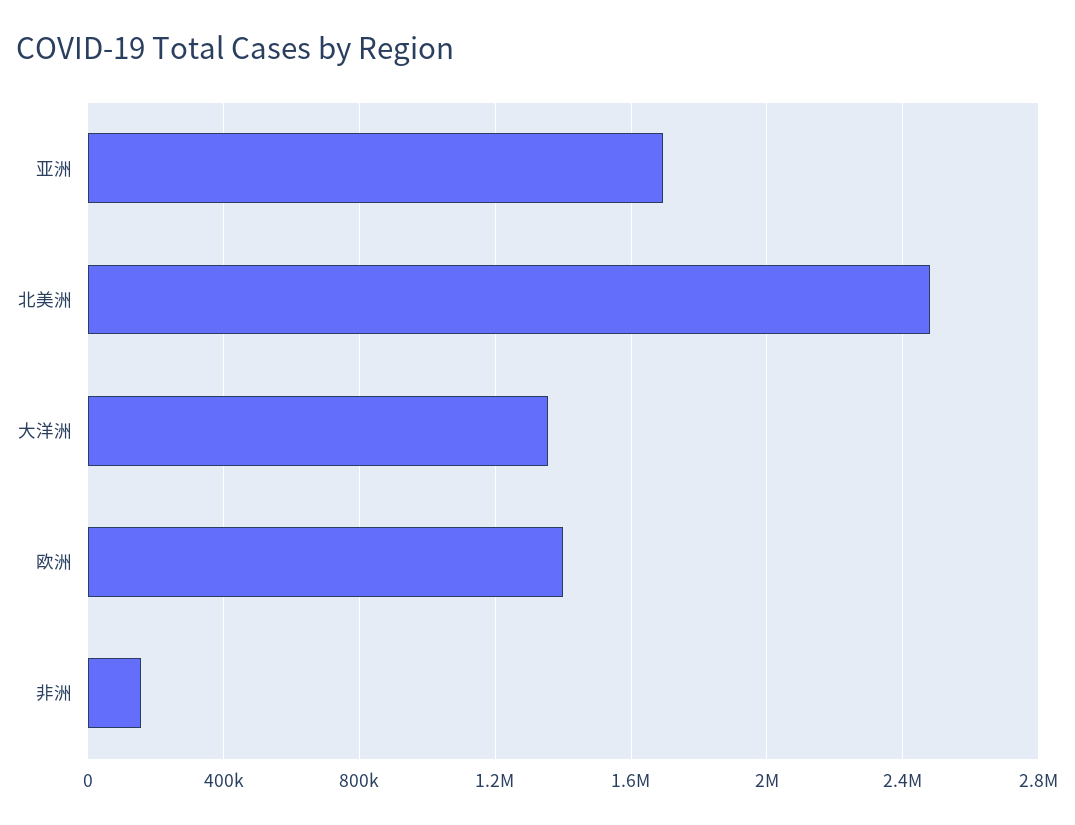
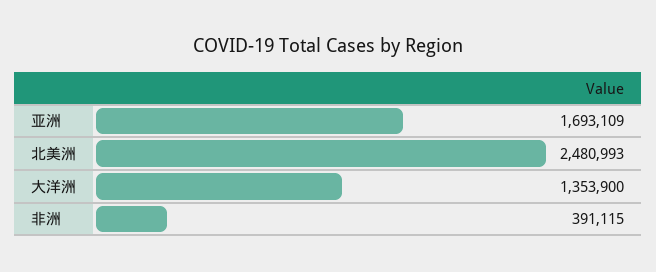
  {
    "亚洲": 1693109,
    "北美洲": 2480993,
    "大洋洲": 1353900,
-   "欧洲": 1400000,
-   "非洲": 150000
+   "非洲": 391115
  }

